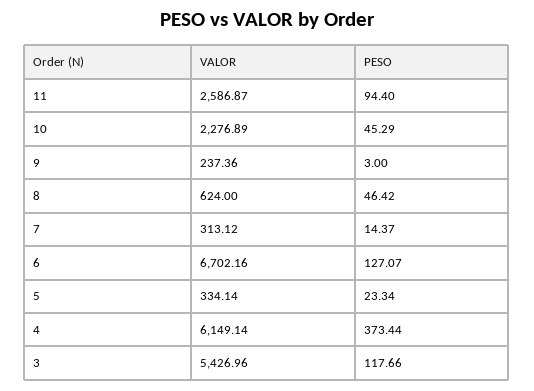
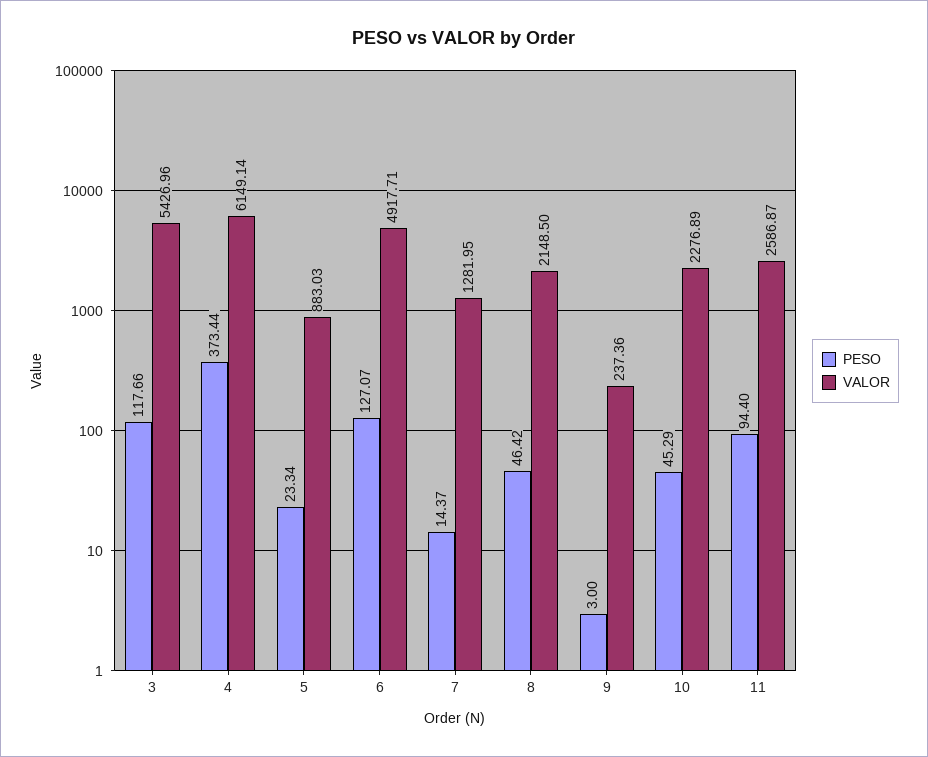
  {
    "VALOR": {
      "11": 2586.87,
      "10": 2276.89,
      "9": 237.36,
-     "8": 624,
+     "8": 2148.5,
-     "7": 313.12,
+     "7": 1281.95,
-     "6": 6702.16,
+     "6": 4917.71,
-     "5": 334.14,
+     "5": 883.03,
      "4": 6149.14,
      "3": 5426.96
    },
    "PESO": {
      "11": 94.4,
      "10": 45.29,
      "9": 3,
      "8": 46.42,
      "7": 14.37,
      "6": 127.07,
      "5": 23.34,
      "4": 373.44,
      "3": 117.66
    }
  }

